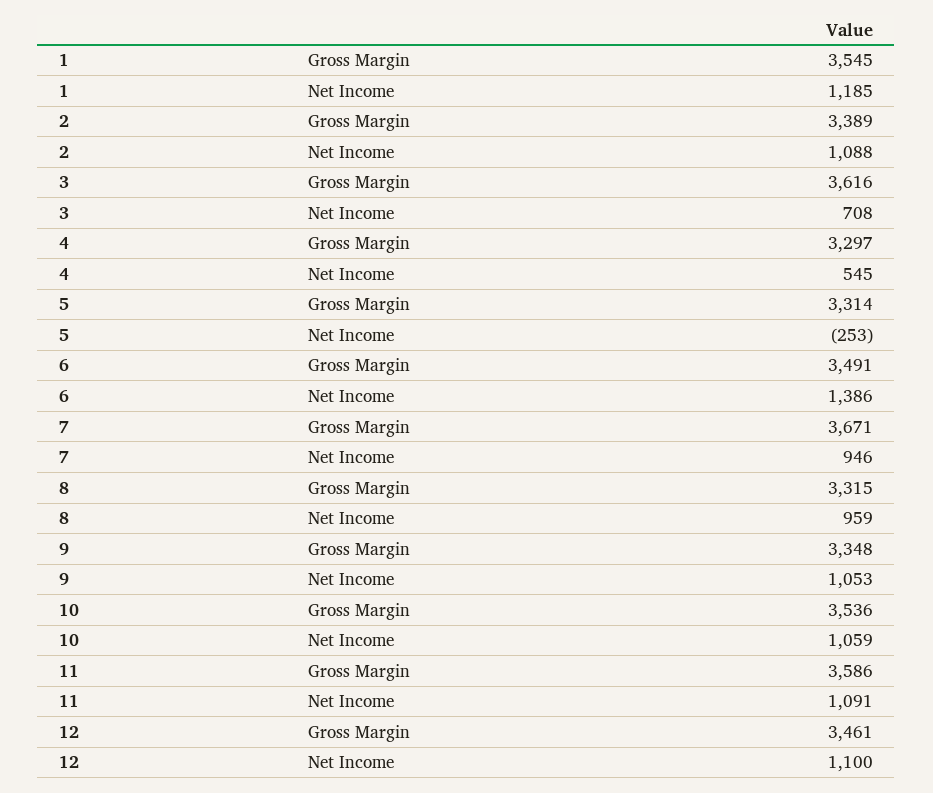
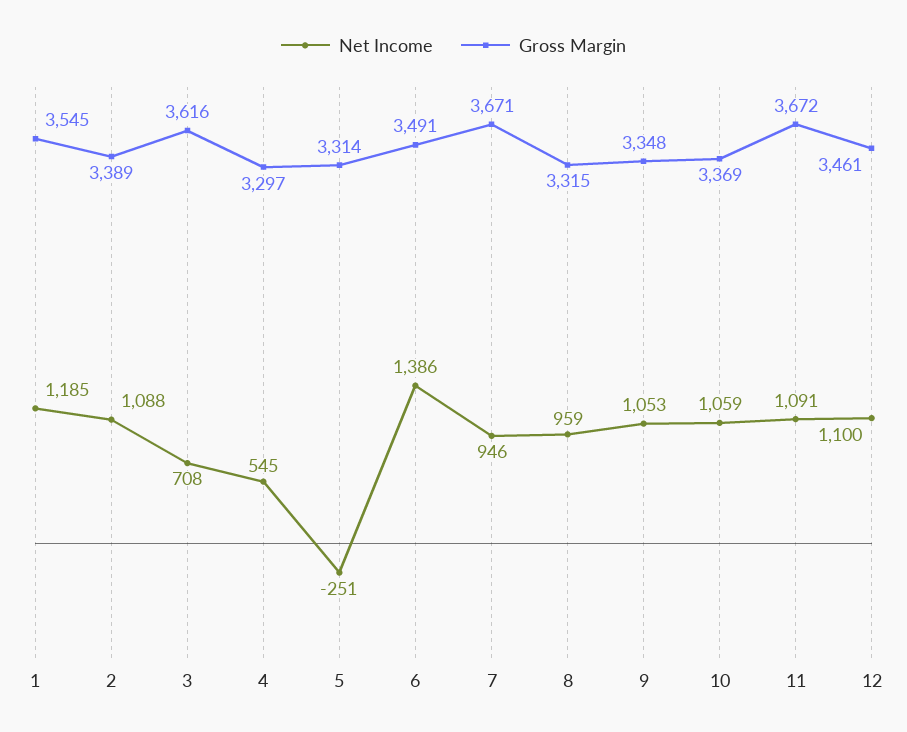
  {
    "Gross Margin": {
      "1": 3545,
      "2": 3389,
      "3": 3616,
      "4": 3297,
      "5": 3314,
      "6": 3491,
      "7": 3671,
      "8": 3315,
      "9": 3348,
-     "10": 3536,
+     "10": 3369,
-     "11": 3586,
+     "11": 3672,
      "12": 3461
    },
    "Net Income": {
      "1": 1185,
      "2": 1088,
      "3": 708,
      "4": 545,
-     "5": -253,
+     "5": -251,
      "6": 1386,
      "7": 946,
      "8": 959,
      "9": 1053,
      "10": 1059,
      "11": 1091,
      "12": 1100
    }
  }

